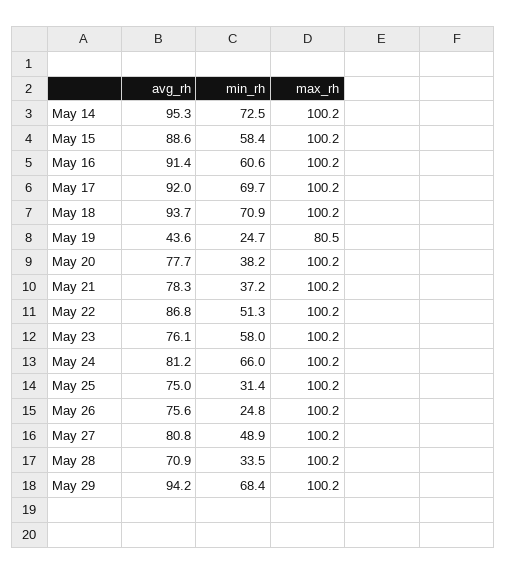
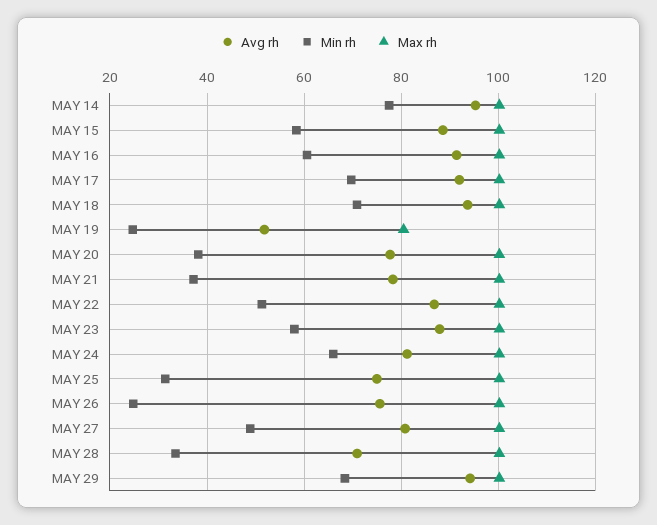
  {
    "avg_rh": {
      "May 14": 95.3,
      "May 15": 88.6,
      "May 16": 91.4,
      "May 17": 92,
      "May 18": 93.7,
-     "May 19": 43.6,
+     "May 19": 52,
      "May 20": 77.7,
      "May 21": 78.3,
      "May 22": 86.8,
-     "May 23": 76.1,
+     "May 23": 88,
      "May 24": 81.2,
      "May 25": 75,
      "May 26": 75.6,
      "May 27": 80.8,
      "May 28": 70.9,
      "May 29": 94.2
    },
    "min_rh": {
-     "May 14": 72.5,
+     "May 14": 78,
      "May 15": 58.4,
      "May 16": 60.6,
      "May 17": 69.7,
      "May 18": 70.9,
      "May 19": 24.7,
      "May 20": 38.2,
      "May 21": 37.2,
      "May 22": 51.3,
      "May 23": 58,
      "May 24": 66,
      "May 25": 31.4,
      "May 26": 24.8,
      "May 27": 48.9,
      "May 28": 33.5,
      "May 29": 68.4
    },
    "max_rh": {
      "May 14": 100.2,
      "May 15": 100.2,
      "May 16": 100.2,
      "May 17": 100.2,
      "May 18": 100.2,
      "May 19": 80.5,
      "May 20": 100.2,
      "May 21": 100.2,
      "May 22": 100.2,
      "May 23": 100.2,
      "May 24": 100.2,
      "May 25": 100.2,
      "May 26": 100.2,
      "May 27": 100.2,
      "May 28": 100.2,
      "May 29": 100.2
    }
  }

